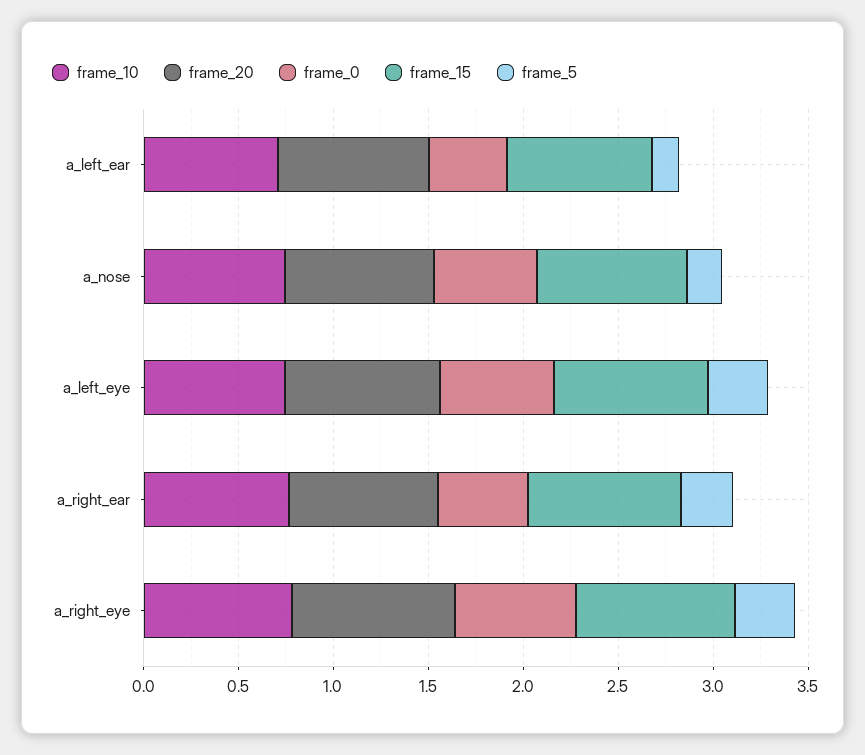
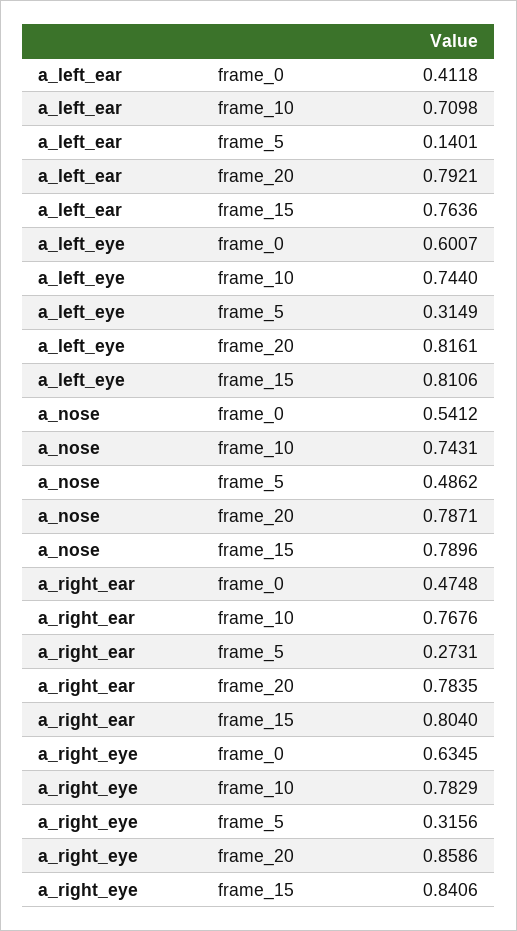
  {
    "frame_10": {
      "a_left_ear": 0.7098,
      "a_nose": 0.7431,
      "a_left_eye": 0.744,
      "a_right_ear": 0.7676,
      "a_right_eye": 0.7829
    },
    "frame_20": {
      "a_left_ear": 0.7921,
      "a_nose": 0.7871,
      "a_left_eye": 0.8161,
      "a_right_ear": 0.7835,
      "a_right_eye": 0.8586
    },
    "frame_0": {
      "a_left_ear": 0.4118,
      "a_nose": 0.5412,
      "a_left_eye": 0.6007,
      "a_right_ear": 0.4748,
      "a_right_eye": 0.6345
    },
    "frame_15": {
      "a_left_ear": 0.7636,
      "a_nose": 0.7896,
      "a_left_eye": 0.8106,
      "a_right_ear": 0.804,
      "a_right_eye": 0.8406
    },
    "frame_5": {
      "a_left_ear": 0.1401,
-     "a_nose": 0.2,
+     "a_nose": 0.4862,
      "a_left_eye": 0.3149,
      "a_right_ear": 0.2731,
      "a_right_eye": 0.3156
    }
  }

